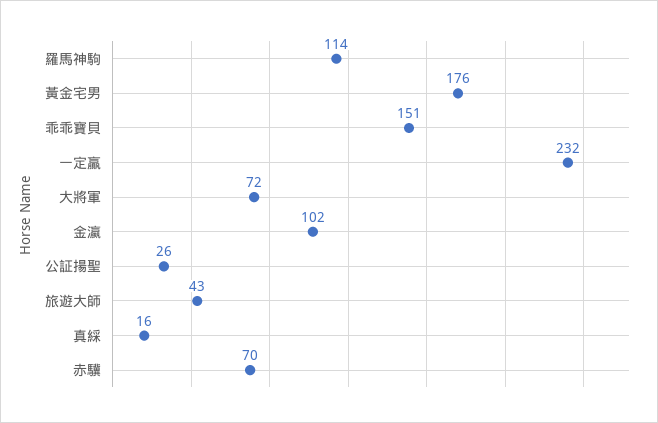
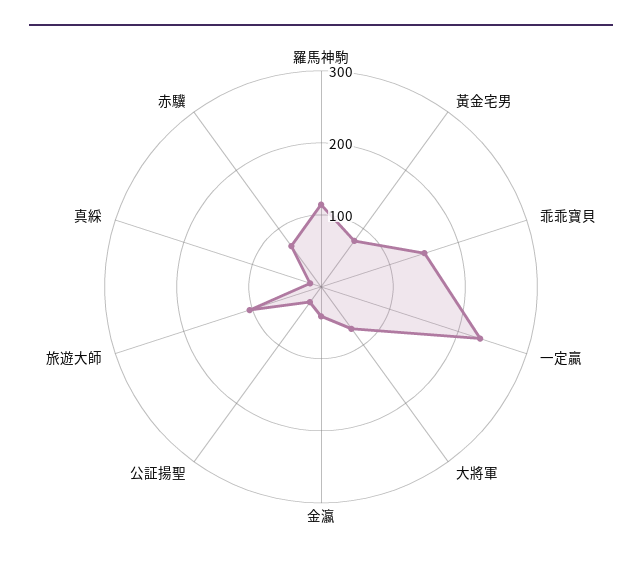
  {
    "羅馬神駒": 114,
-   "黃金宅男": 176,
+   "黃金宅男": 80,
    "乖乖寶貝": 151,
    "一定贏": 232,
    "大將軍": 72,
-   "金瀛": 102,
+   "金瀛": 40,
    "公証揚聖": 26,
-   "旅遊大師": 43,
+   "旅遊大師": 100,
    "真綵": 16,
    "赤驥": 70
  }

